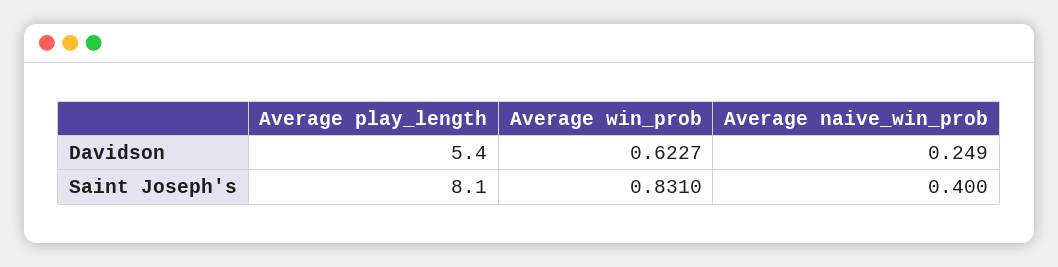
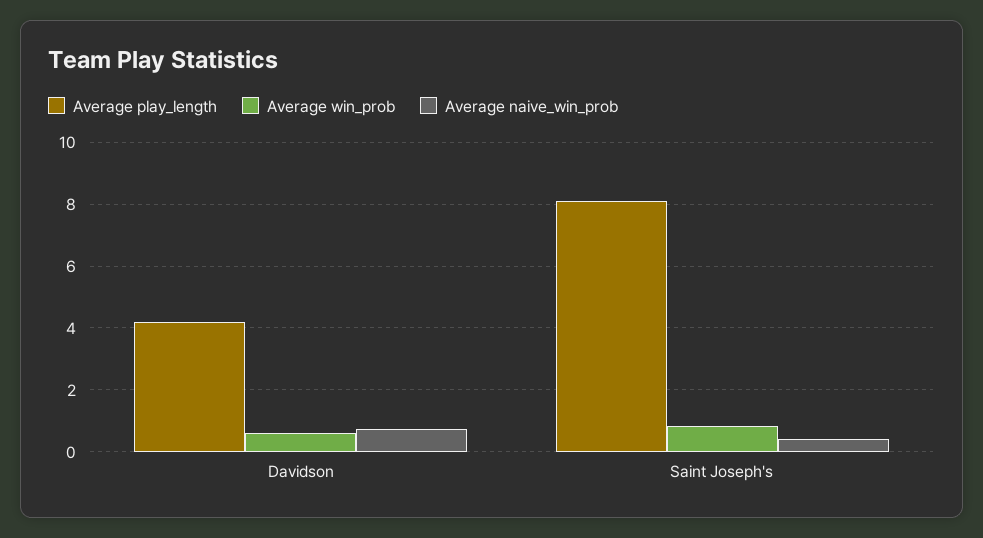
  {
    "Average play_length": {
-     "Davidson": 5.4,
+     "Davidson": 4.2,
      "Saint Joseph's": 8.1
    },
    "Average win_prob": {
      "Davidson": 0.6227,
      "Saint Joseph's": 0.831
    },
    "Average naive_win_prob": {
-     "Davidson": 0.249,
+     "Davidson": 0.8,
      "Saint Joseph's": 0.4
    }
  }

